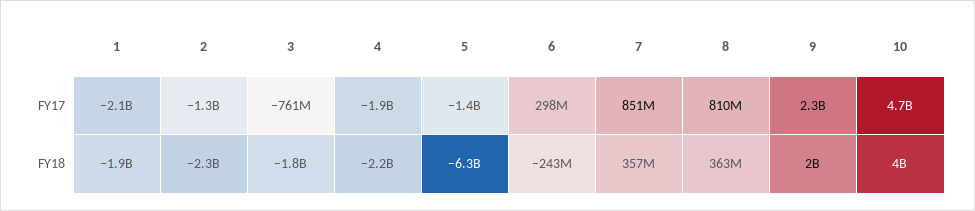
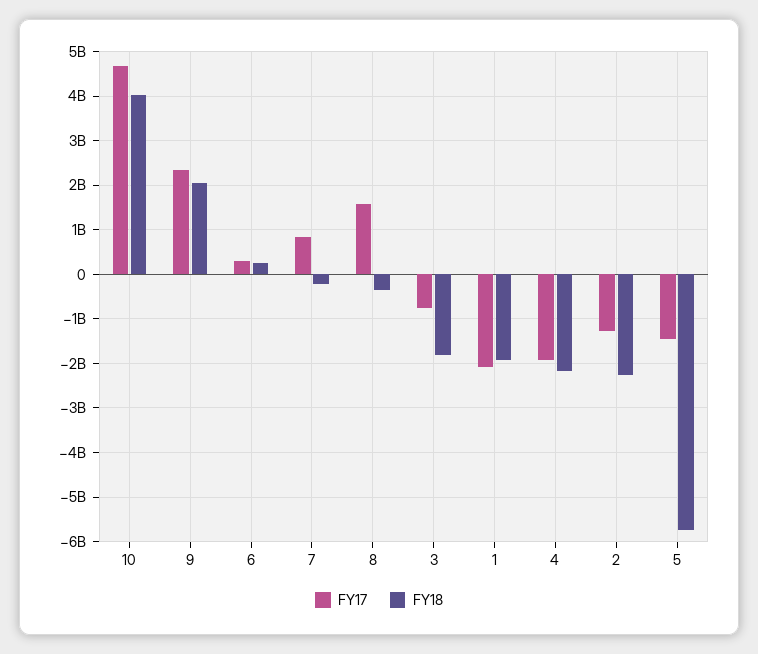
  {
    "FY17": {
      "1": -2100000000,
      "2": -1300000000,
      "3": -761000000,
      "4": -1900000000,
      "5": -1400000000,
      "6": 298000000,
      "7": 851000000,
-     "8": 810000000,
+     "8": 1600000000,
      "9": 2300000000,
      "10": 4700000000
    },
    "FY18": {
      "1": -1900000000,
      "2": -2300000000,
      "3": -1800000000,
      "4": -2200000000,
-     "5": -6300000000,
+     "5": -5800000000,
-     "6": -243000000,
+     "6": 200000000,
-     "7": 357000000,
+     "7": -200000000,
-     "8": 363000000,
+     "8": -400000000,
      "9": 2000000000,
      "10": 4000000000
    }
  }

